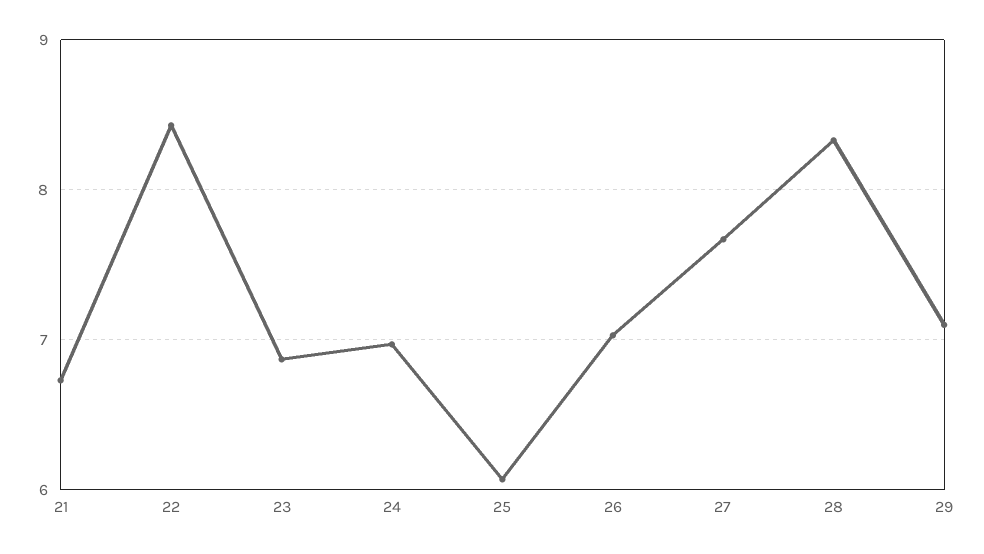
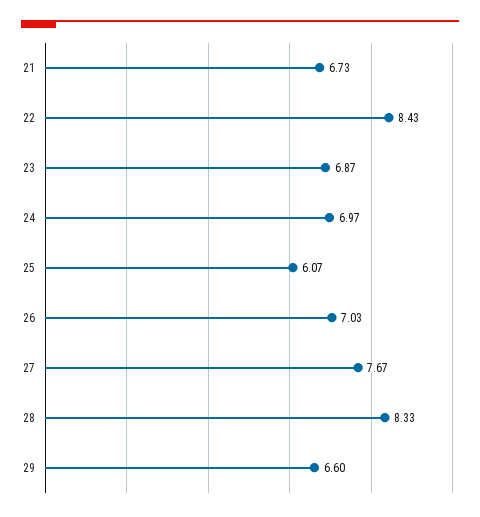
  {
    "21": 6.73,
    "22": 8.43,
    "23": 6.87,
    "24": 6.97,
    "25": 6.07,
    "26": 7.03,
    "27": 7.67,
    "28": 8.33,
-   "29": 7.1
+   "29": 6.6
  }

